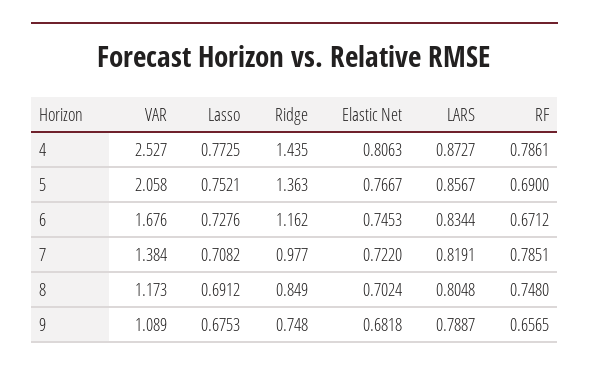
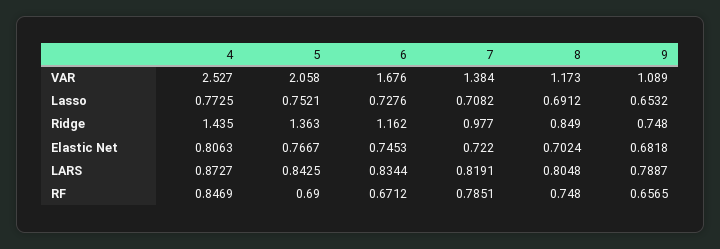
  {
    "VAR": {
      "4": 2.527,
      "5": 2.058,
      "6": 1.676,
      "7": 1.384,
      "8": 1.173,
      "9": 1.089
    },
    "Lasso": {
      "4": 0.7725,
      "5": 0.7521,
      "6": 0.7276,
      "7": 0.7082,
      "8": 0.6912,
-     "9": 0.6753
+     "9": 0.6532
    },
    "Ridge": {
      "4": 1.435,
      "5": 1.363,
      "6": 1.162,
      "7": 0.977,
      "8": 0.849,
      "9": 0.748
    },
    "Elastic Net": {
      "4": 0.8063,
      "5": 0.7667,
      "6": 0.7453,
      "7": 0.722,
      "8": 0.7024,
      "9": 0.6818
    },
    "LARS": {
      "4": 0.8727,
-     "5": 0.8567,
+     "5": 0.8425,
      "6": 0.8344,
      "7": 0.8191,
      "8": 0.8048,
      "9": 0.7887
    },
    "RF": {
-     "4": 0.7861,
+     "4": 0.8469,
      "5": 0.69,
      "6": 0.6712,
      "7": 0.7851,
      "8": 0.748,
      "9": 0.6565
    }
  }

